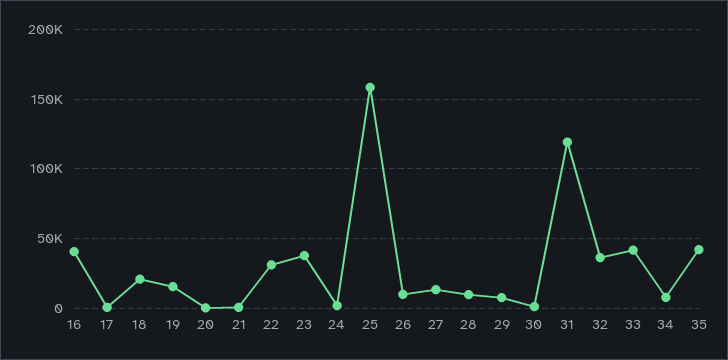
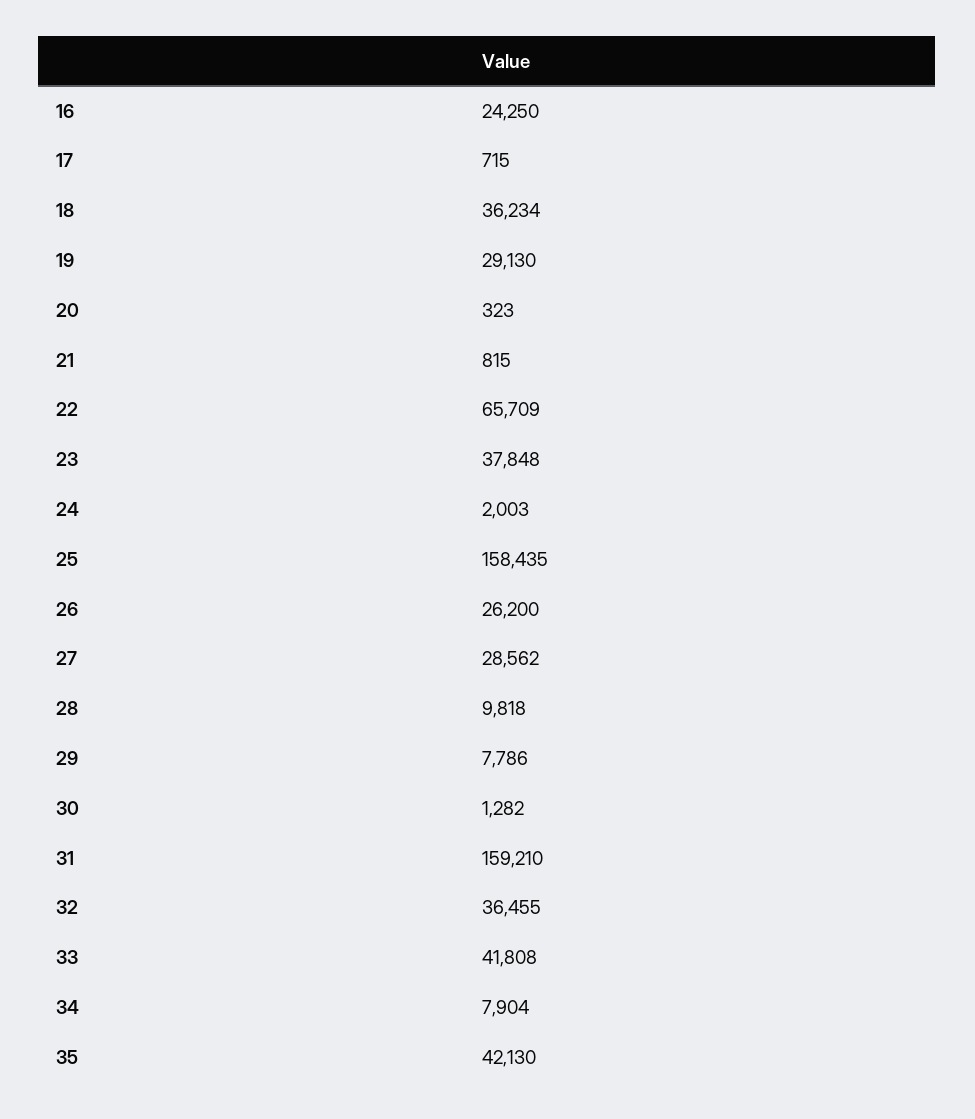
  {
-   "16": 40000,
+   "16": 24250,
    "17": 715,
-   "18": 20000,
+   "18": 36234,
-   "19": 15000,
+   "19": 29130,
    "20": 323,
    "21": 815,
-   "22": 30000,
+   "22": 65709,
    "23": 37848,
    "24": 2003,
    "25": 158435,
-   "26": 10000,
+   "26": 26200,
-   "27": 15000,
+   "27": 28562,
    "28": 9818,
    "29": 7786,
    "30": 1282,
-   "31": 120000,
+   "31": 159210,
    "32": 36455,
    "33": 41808,
    "34": 7904,
    "35": 42130
  }

